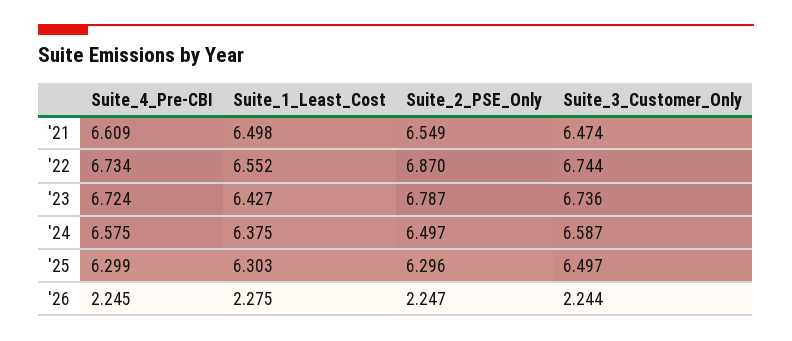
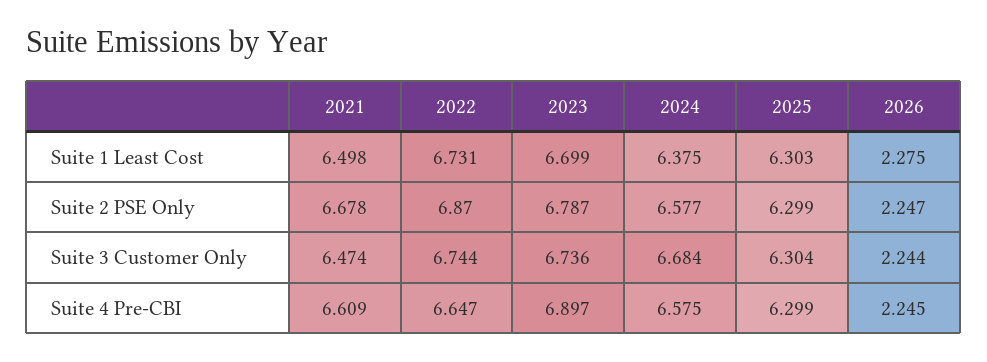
  {
    "Suite_4_Pre-CBI": {
      "'21": 6.609,
-     "'22": 6.734,
+     "'22": 6.647,
-     "'23": 6.724,
+     "'23": 6.897,
      "'24": 6.575,
      "'25": 6.299,
      "'26": 2.245
    },
    "Suite_1_Least_Cost": {
      "'21": 6.498,
-     "'22": 6.552,
+     "'22": 6.731,
-     "'23": 6.427,
+     "'23": 6.699,
      "'24": 6.375,
      "'25": 6.303,
      "'26": 2.275
    },
    "Suite_2_PSE_Only": {
-     "'21": 6.549,
+     "'21": 6.678,
      "'22": 6.87,
      "'23": 6.787,
-     "'24": 6.497,
+     "'24": 6.577,
-     "'25": 6.296,
+     "'25": 6.299,
      "'26": 2.247
    },
    "Suite_3_Customer_Only": {
      "'21": 6.474,
      "'22": 6.744,
      "'23": 6.736,
-     "'24": 6.587,
+     "'24": 6.684,
-     "'25": 6.497,
+     "'25": 6.304,
      "'26": 2.244
    }
  }

